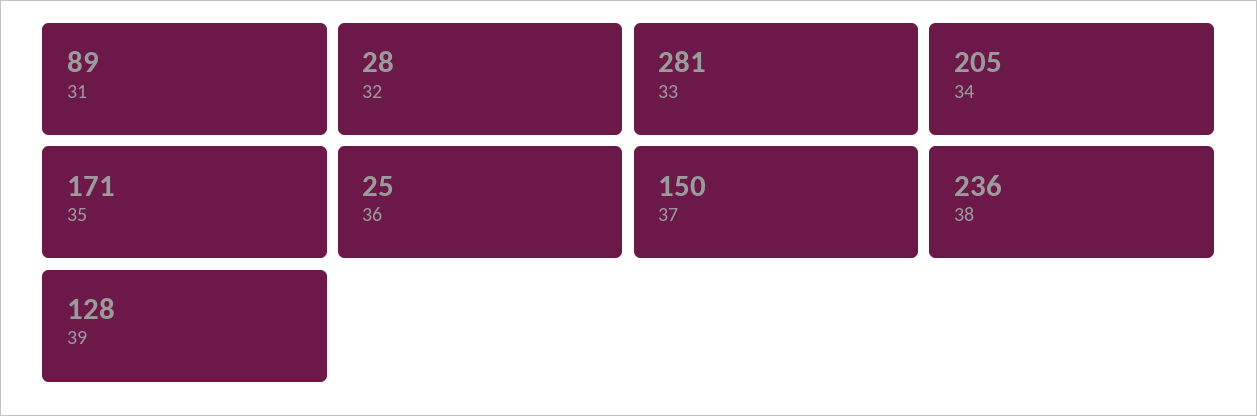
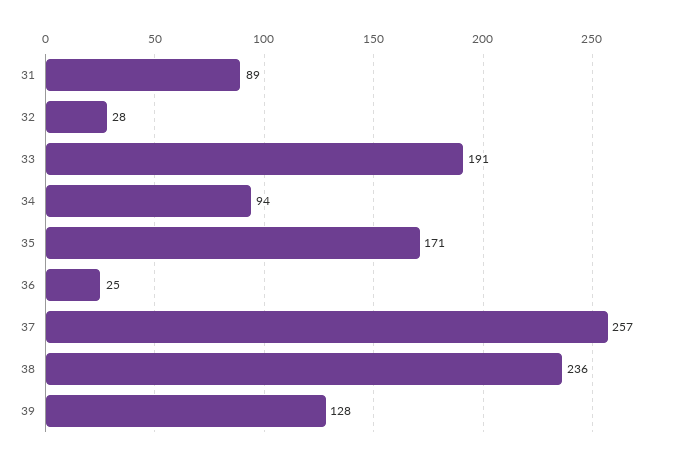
  {
    "31": 89,
    "32": 28,
-   "33": 281,
+   "33": 191,
-   "34": 205,
+   "34": 94,
    "35": 171,
    "36": 25,
-   "37": 150,
+   "37": 257,
    "38": 236,
    "39": 128
  }

